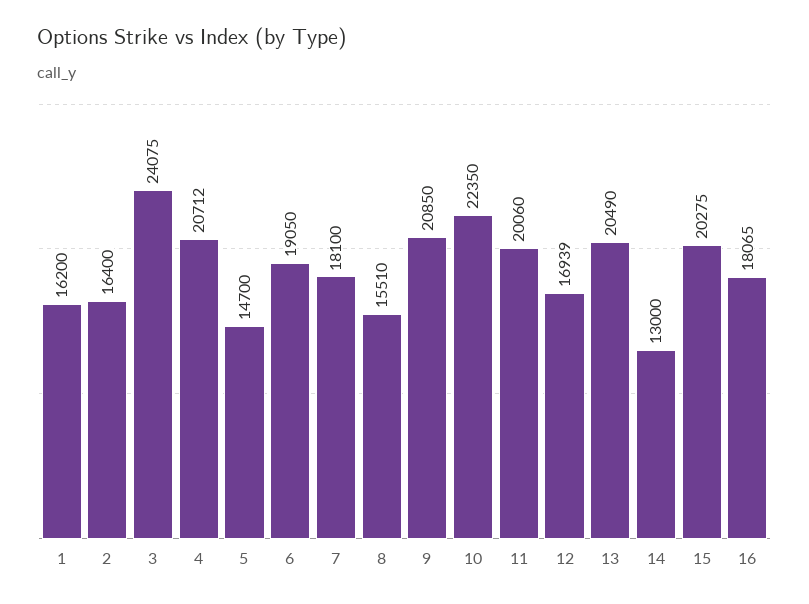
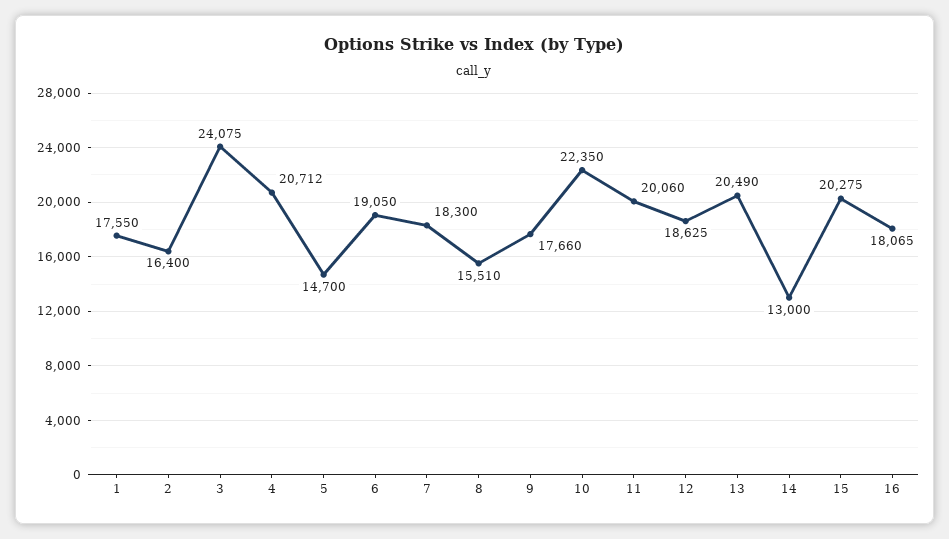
  {
-   "1": 16200,
+   "1": 17550,
    "2": 16400,
    "3": 24075,
    "4": 20712,
    "5": 14700,
    "6": 19050,
-   "7": 18100,
+   "7": 18300,
    "8": 15510,
-   "9": 20850,
+   "9": 17660,
    "10": 22350,
    "11": 20060,
-   "12": 16939,
+   "12": 18625,
    "13": 20490,
    "14": 13000,
    "15": 20275,
    "16": 18065
  }

